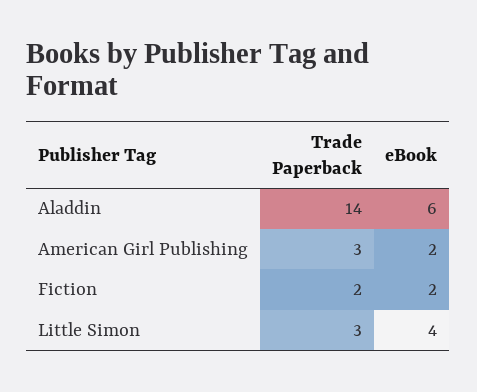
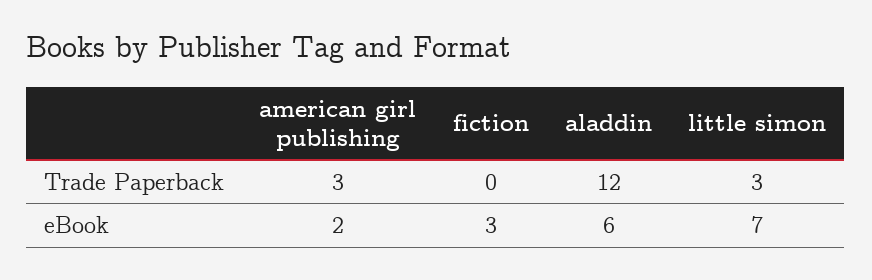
  {
    "Trade Paperback": {
-     "Aladdin": 14,
+     "Aladdin": 12,
      "American Girl Publishing": 3,
-     "Fiction": 2,
+     "Fiction": 0,
      "Little Simon": 3
    },
    "eBook": {
      "Aladdin": 6,
      "American Girl Publishing": 2,
-     "Fiction": 2,
+     "Fiction": 3,
-     "Little Simon": 4
+     "Little Simon": 7
    }
  }

